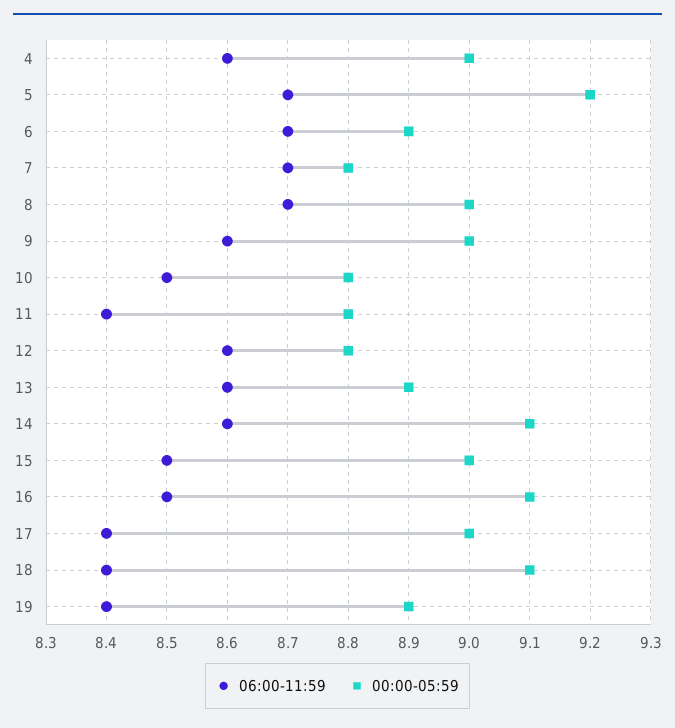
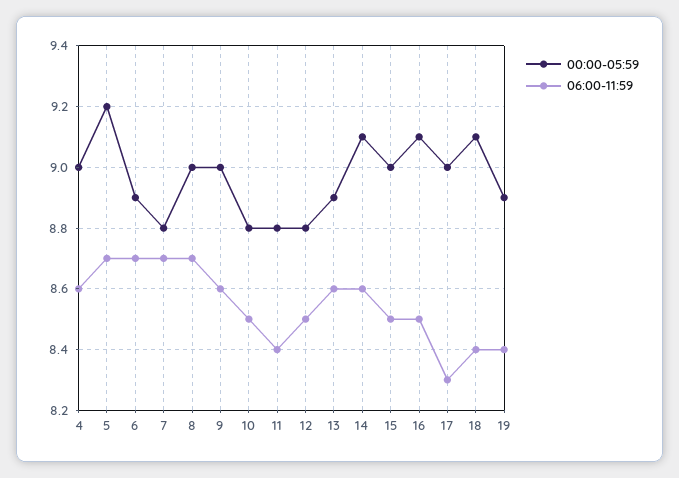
  {
    "06:00-11:59": {
      "4": 8.6,
      "5": 8.7,
      "6": 8.7,
      "7": 8.7,
      "8": 8.7,
      "9": 8.6,
      "10": 8.5,
      "11": 8.4,
-     "12": 8.6,
+     "12": 8.5,
      "13": 8.6,
      "14": 8.6,
      "15": 8.5,
      "16": 8.5,
-     "17": 8.4,
+     "17": 8.3,
      "18": 8.4,
      "19": 8.4
    },
    "00:00-05:59": {
      "4": 9,
      "5": 9.2,
      "6": 8.9,
      "7": 8.8,
      "8": 9,
      "9": 9,
      "10": 8.8,
      "11": 8.8,
      "12": 8.8,
      "13": 8.9,
      "14": 9.1,
      "15": 9,
      "16": 9.1,
      "17": 9,
      "18": 9.1,
      "19": 8.9
    }
  }

